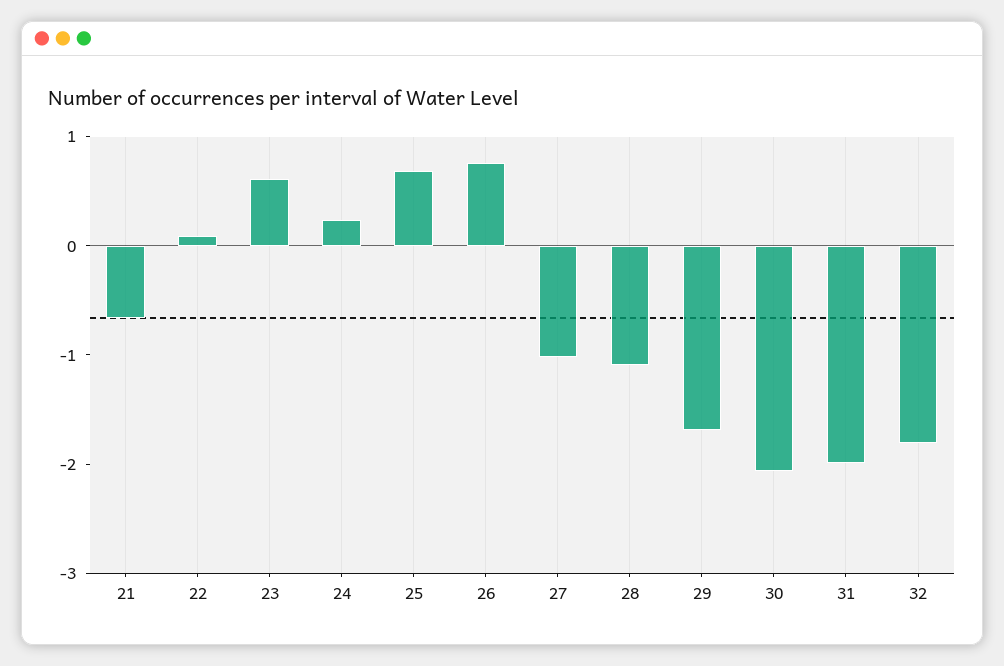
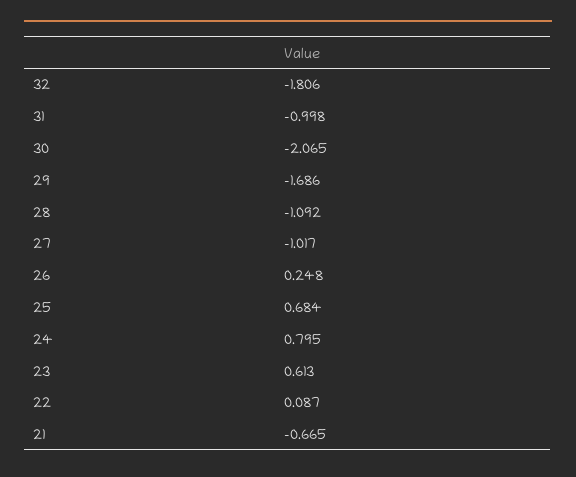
  {
    "21": -0.665,
    "22": 0.087,
    "23": 0.613,
-   "24": 0.2,
+   "24": 0.795,
    "25": 0.684,
-   "26": 0.8,
+   "26": 0.248,
    "27": -1.017,
    "28": -1.092,
    "29": -1.686,
    "30": -2.065,
-   "31": -2,
+   "31": -0.998,
    "32": -1.806
  }

